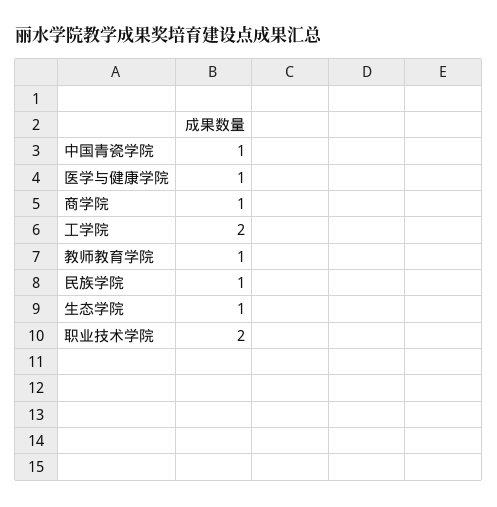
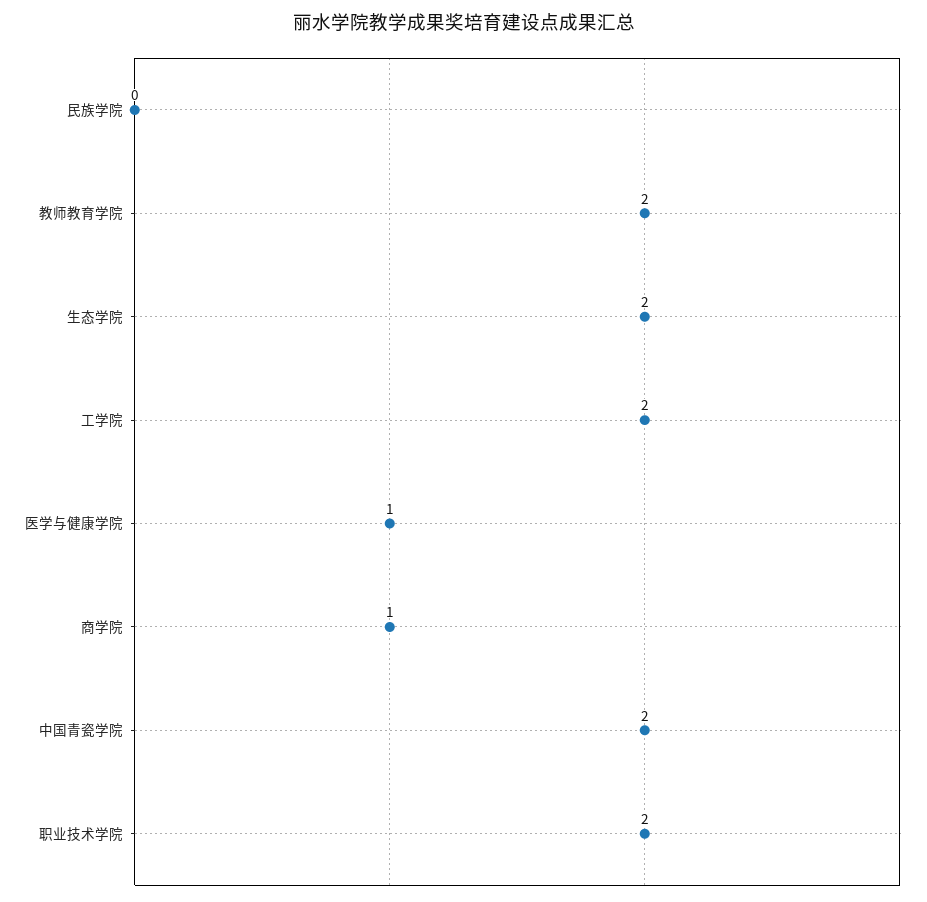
  {
-   "中国青瓷学院": 1,
+   "中国青瓷学院": 2,
    "医学与健康学院": 1,
    "商学院": 1,
    "工学院": 2,
-   "教师教育学院": 1,
+   "教师教育学院": 2,
-   "民族学院": 1,
+   "民族学院": 0,
-   "生态学院": 1,
+   "生态学院": 2,
    "职业技术学院": 2
  }

